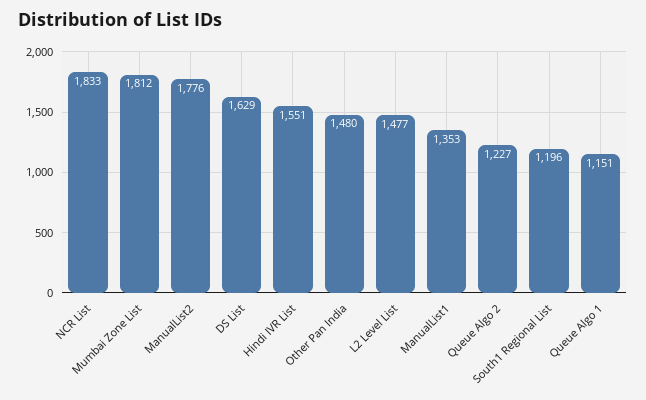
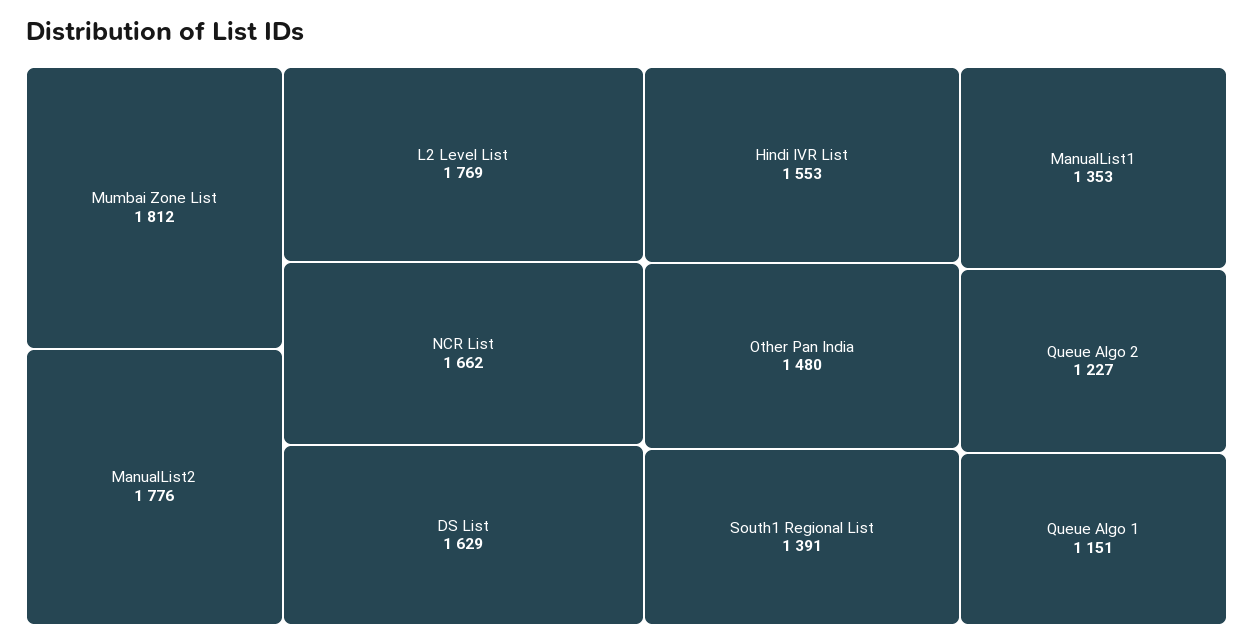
  {
-   "NCR List": 1833,
+   "NCR List": 1662,
    "Mumbai Zone List": 1812,
    "ManualList2": 1776,
    "DS List": 1629,
-   "Hindi IVR List": 1551,
+   "Hindi IVR List": 1553,
    "Other Pan India": 1480,
-   "L2 Level List": 1477,
+   "L2 Level List": 1769,
    "ManualList1": 1353,
    "Queue Algo 2": 1227,
-   "South1 Regional List": 1196,
+   "South1 Regional List": 1391,
    "Queue Algo 1": 1151
  }

